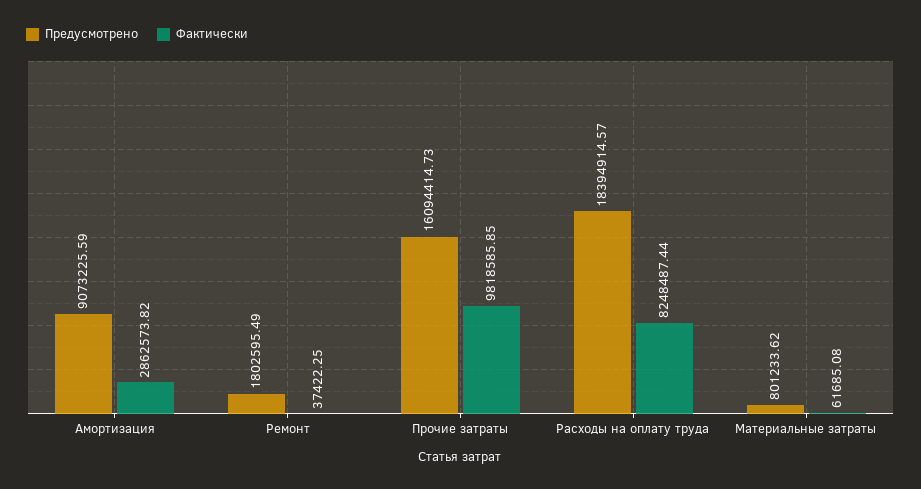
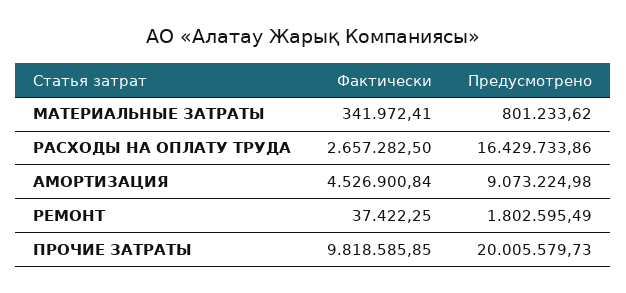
  {
    "Предусмотрено": {
-     "Амортизация": 9073225.59,
+     "Амортизация": 9073224.98,
      "Ремонт": 1802595.49,
-     "Прочие затраты": 16094414.73,
+     "Прочие затраты": 20005579.73,
-     "Расходы на оплату труда": 18394914.57,
+     "Расходы на оплату труда": 16429733.86,
      "Материальные затраты": 801233.62
    },
    "Фактически": {
-     "Амортизация": 2862573.82,
+     "Амортизация": 4526900.84,
      "Ремонт": 37422.25,
      "Прочие затраты": 9818585.85,
-     "Расходы на оплату труда": 8248487.44,
+     "Расходы на оплату труда": 2657282.5,
-     "Материальные затраты": 61685.08
+     "Материальные затраты": 341972.41
    }
  }

